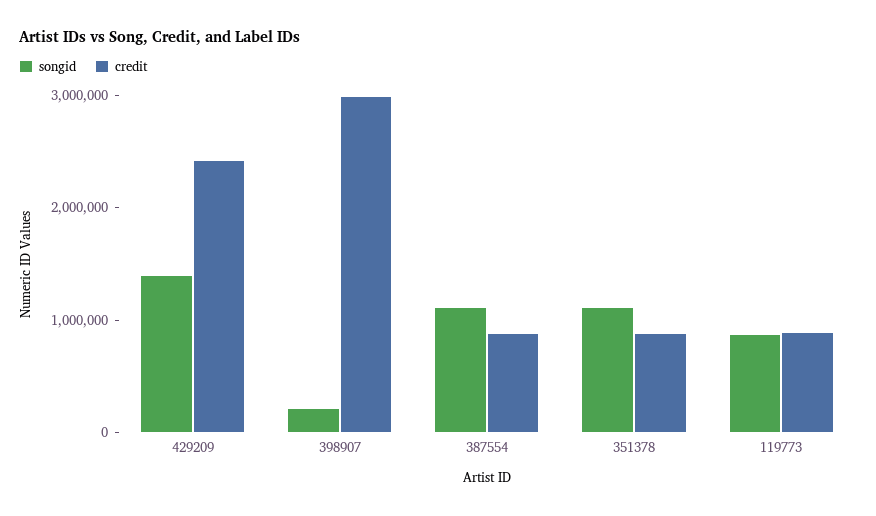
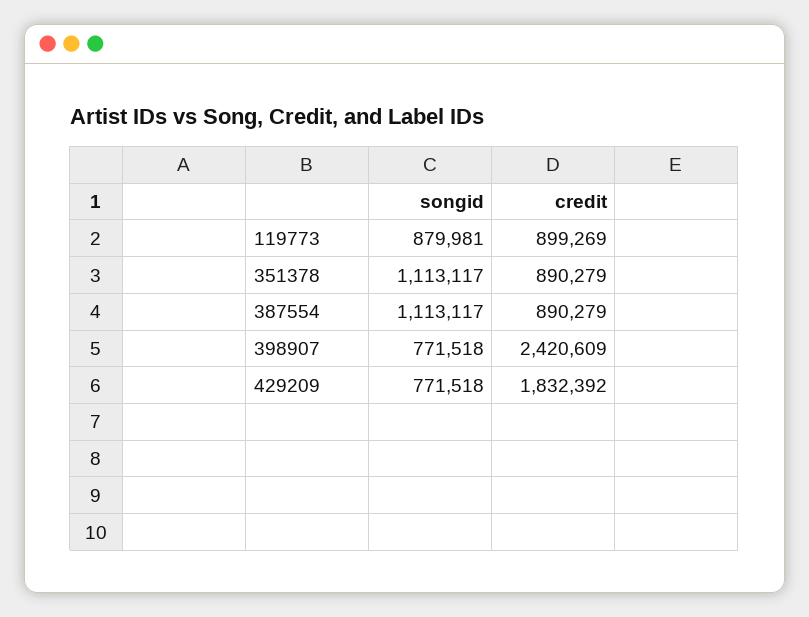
  {
    "songid": {
-     "429209": 1400000,
+     "429209": 771518,
-     "398907": 200000,
+     "398907": 771518,
      "387554": 1113117,
      "351378": 1113117,
      "119773": 879981
    },
    "credit": {
-     "429209": 2400000,
+     "429209": 1832392,
-     "398907": 3000000,
+     "398907": 2420609,
      "387554": 890279,
      "351378": 890279,
      "119773": 899269
    }
  }

